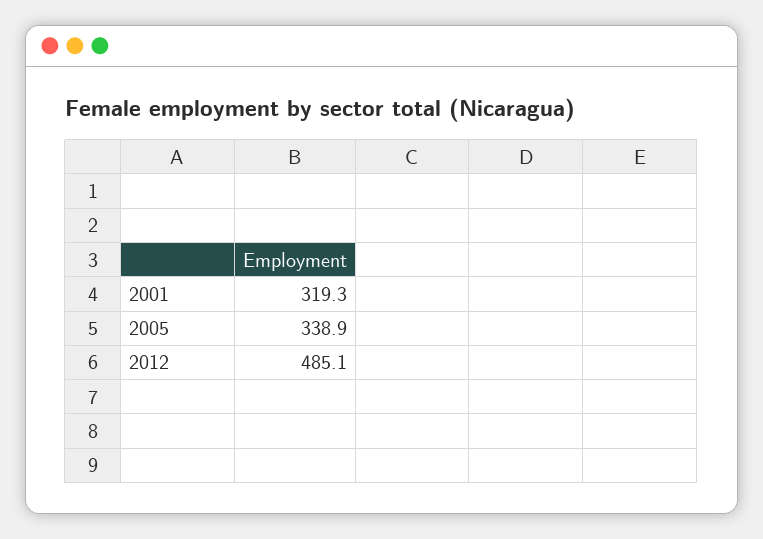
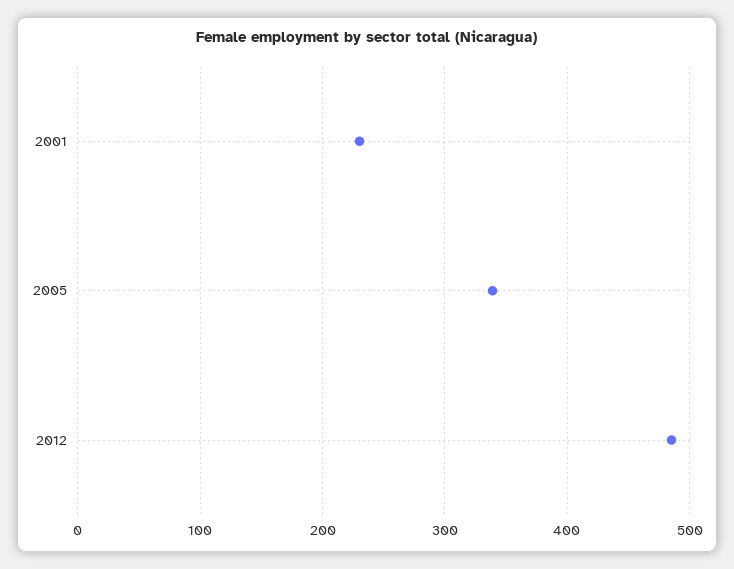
  {
-   "2001": 319.3,
+   "2001": 230,
    "2005": 338.9,
    "2012": 485.1
  }

